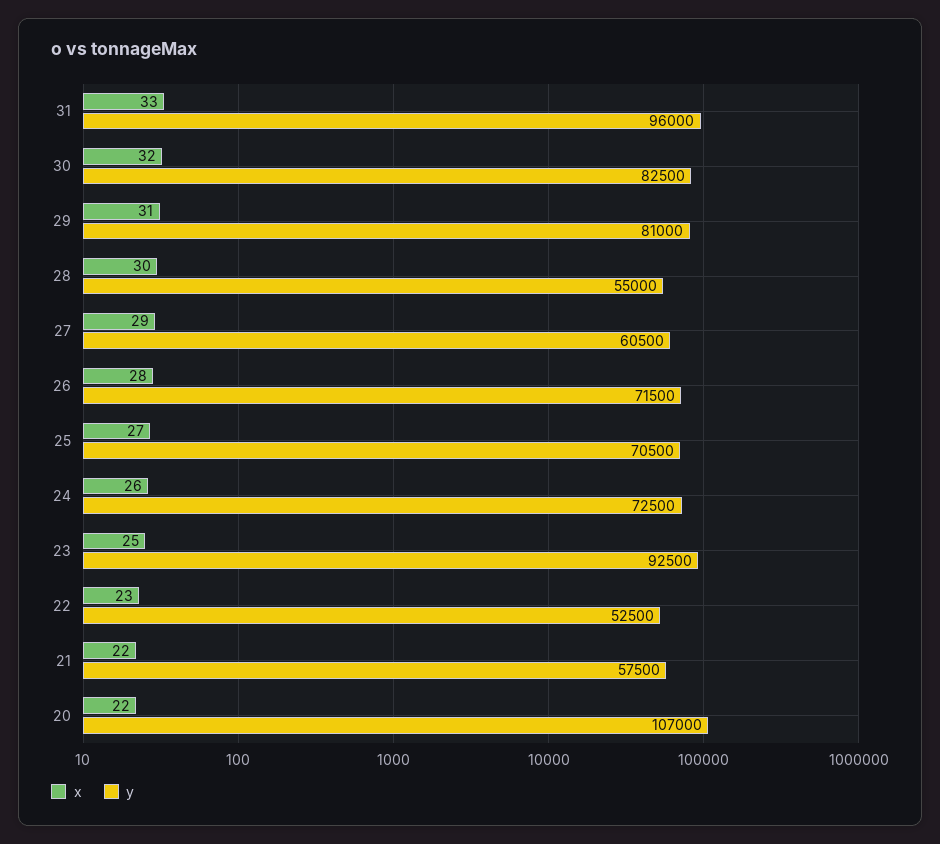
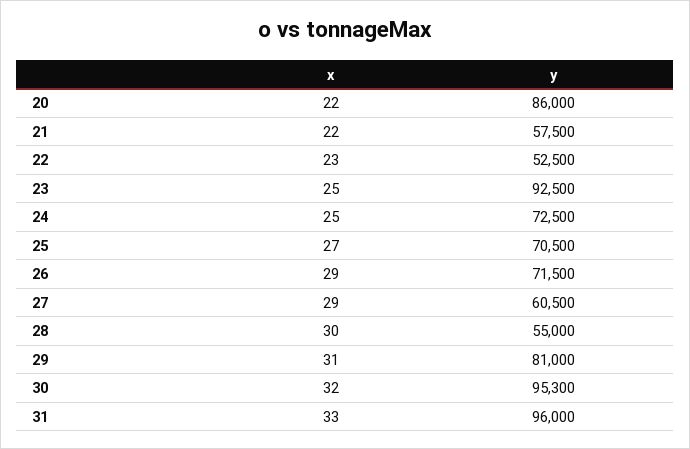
  {
    "x": {
      "31": 33,
      "30": 32,
      "29": 31,
      "28": 30,
      "27": 29,
-     "26": 28,
+     "26": 29,
      "25": 27,
-     "24": 26,
+     "24": 25,
      "23": 25,
      "22": 23,
      "21": 22,
      "20": 22
    },
    "y": {
      "31": 96000,
-     "30": 82500,
+     "30": 95300,
      "29": 81000,
      "28": 55000,
      "27": 60500,
      "26": 71500,
      "25": 70500,
      "24": 72500,
      "23": 92500,
      "22": 52500,
      "21": 57500,
-     "20": 107000
+     "20": 86000
    }
  }

